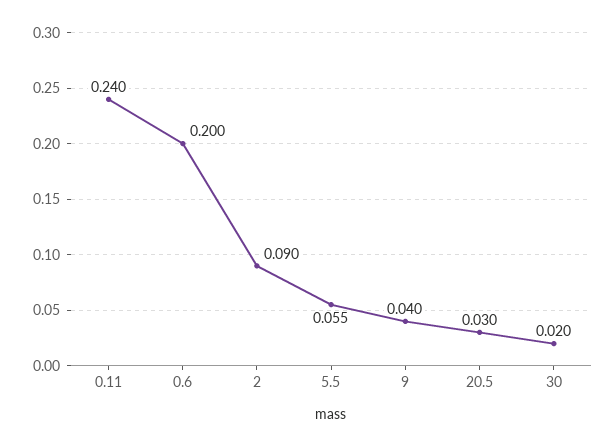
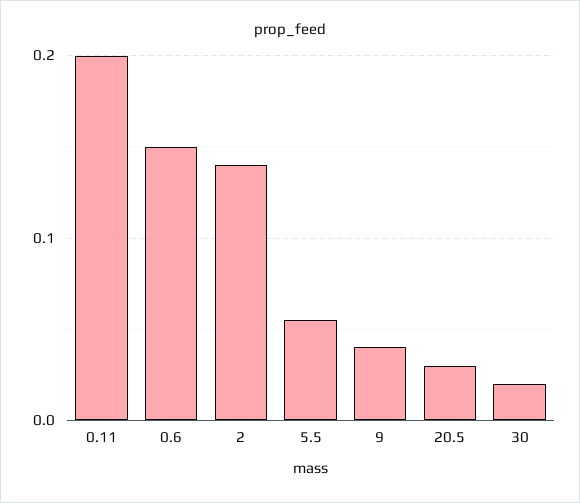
  {
-   "0.11": 0.24,
+   "0.11": 0.2,
-   "0.6": 0.2,
+   "0.6": 0.15,
-   "2": 0.09,
+   "2": 0.14,
    "5.5": 0.055,
    "9": 0.04,
    "20.5": 0.03,
    "30": 0.02
  }

